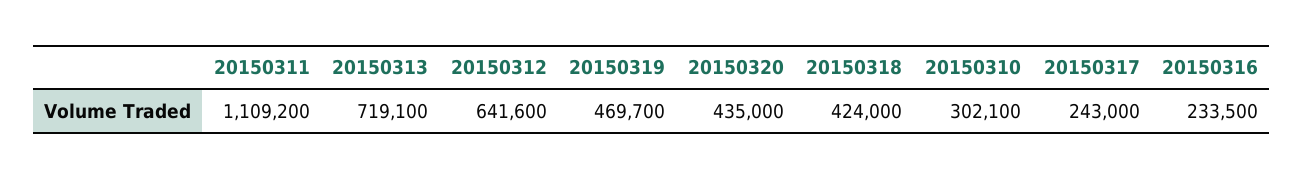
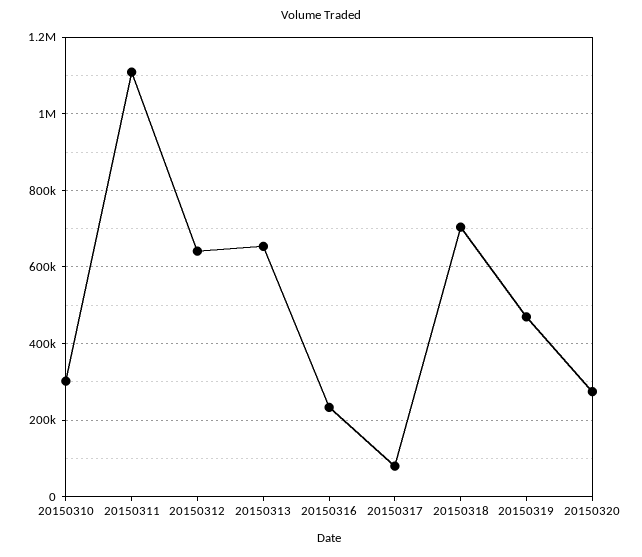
  {
    "20150311": 1109200,
-   "20150313": 719100,
+   "20150313": 660000,
    "20150312": 641600,
    "20150319": 469700,
-   "20150320": 435000,
+   "20150320": 280000,
-   "20150318": 424000,
+   "20150318": 700000,
    "20150310": 302100,
-   "20150317": 243000,
+   "20150317": 80000,
    "20150316": 233500
  }

